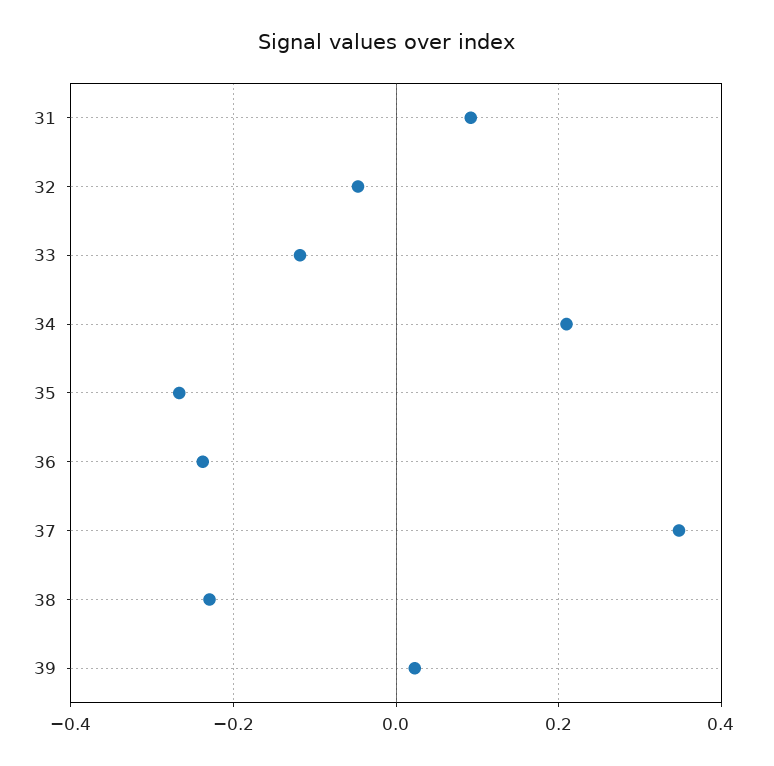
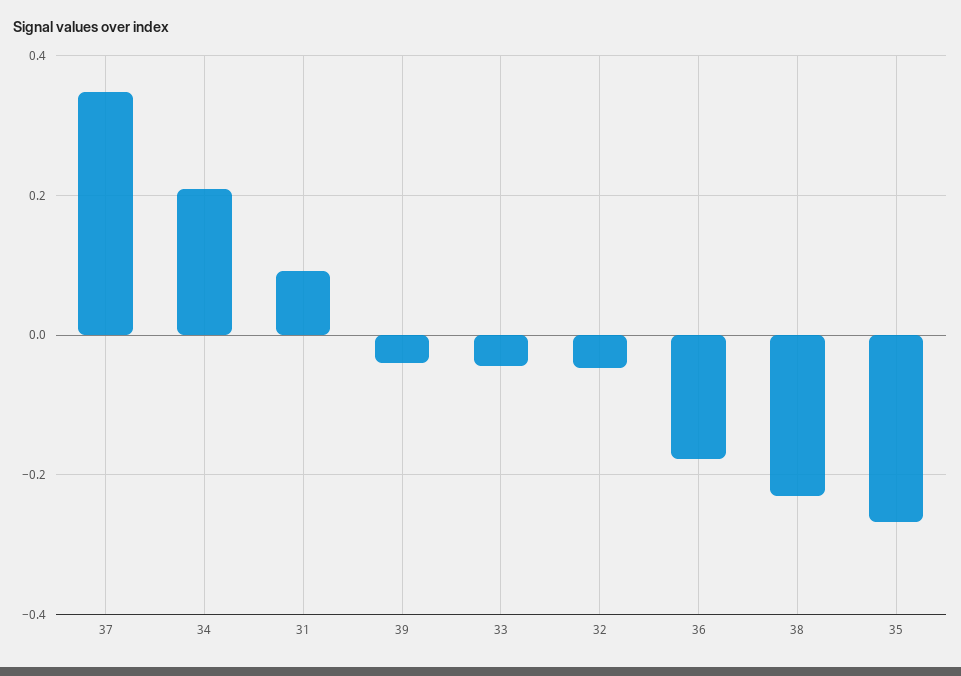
  {
    "31": 0.1,
    "32": -0.04,
-   "33": -0.12,
+   "33": -0.04,
    "34": 0.2,
    "35": -0.26,
-   "36": -0.24,
+   "36": -0.18,
    "37": 0.34,
    "38": -0.22,
-   "39": 0.02
+   "39": -0.04
  }

